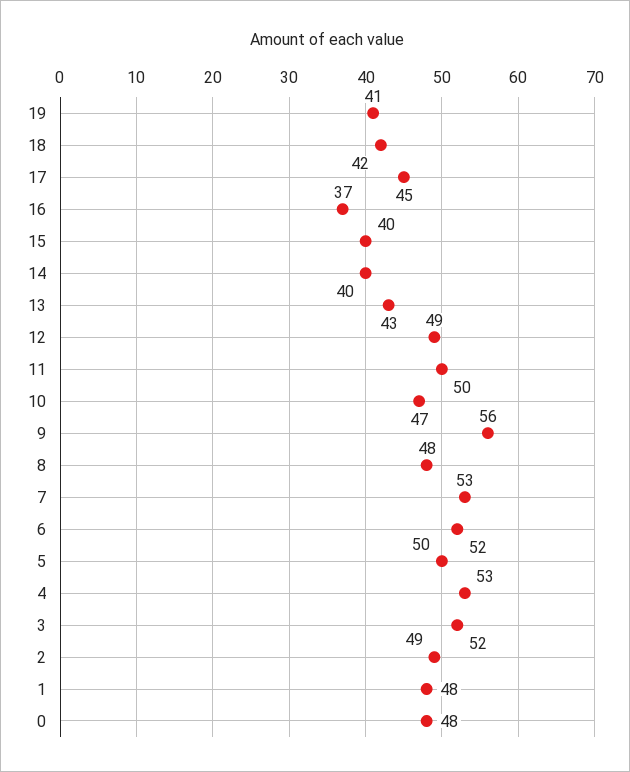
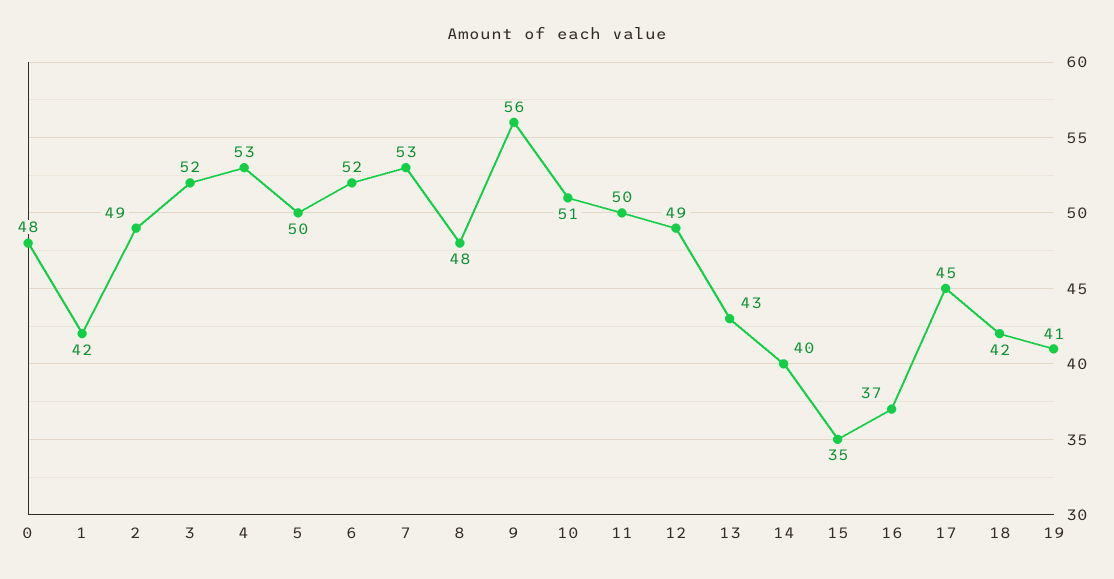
  {
    "19": 41,
    "18": 42,
    "17": 45,
    "16": 37,
-   "15": 40,
+   "15": 35,
    "14": 40,
    "13": 43,
    "12": 49,
    "11": 50,
-   "10": 47,
+   "10": 51,
    "9": 56,
    "8": 48,
    "7": 53,
    "6": 52,
    "5": 50,
    "4": 53,
    "3": 52,
    "2": 49,
-   "1": 48,
+   "1": 42,
    "0": 48
  }

